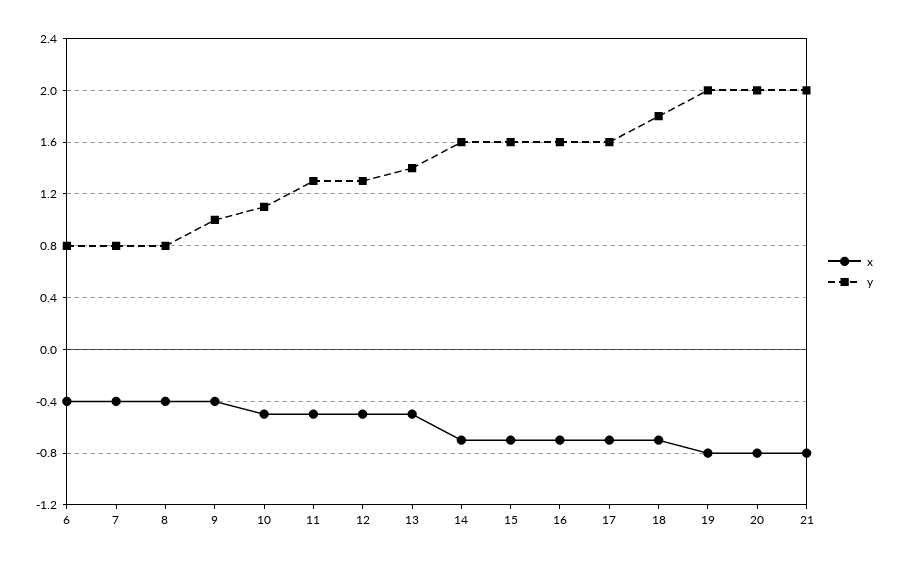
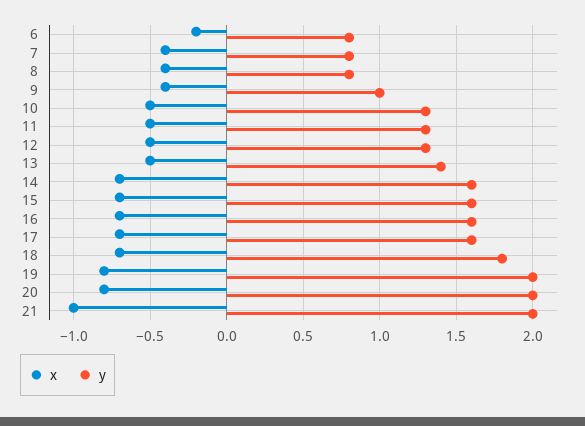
  {
    "x": {
-     "6": -0.4,
+     "6": -0.2,
      "7": -0.4,
      "8": -0.4,
      "9": -0.4,
      "10": -0.5,
      "11": -0.5,
      "12": -0.5,
      "13": -0.5,
      "14": -0.7,
      "15": -0.7,
      "16": -0.7,
      "17": -0.7,
      "18": -0.7,
      "19": -0.8,
      "20": -0.8,
-     "21": -0.8
+     "21": -1
    },
    "y": {
      "6": 0.8,
      "7": 0.8,
      "8": 0.8,
      "9": 1,
-     "10": 1.1,
+     "10": 1.3,
      "11": 1.3,
      "12": 1.3,
      "13": 1.4,
      "14": 1.6,
      "15": 1.6,
      "16": 1.6,
      "17": 1.6,
      "18": 1.8,
      "19": 2,
      "20": 2,
      "21": 2
    }
  }

